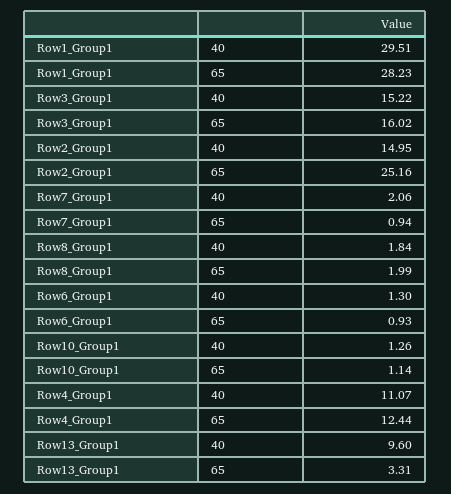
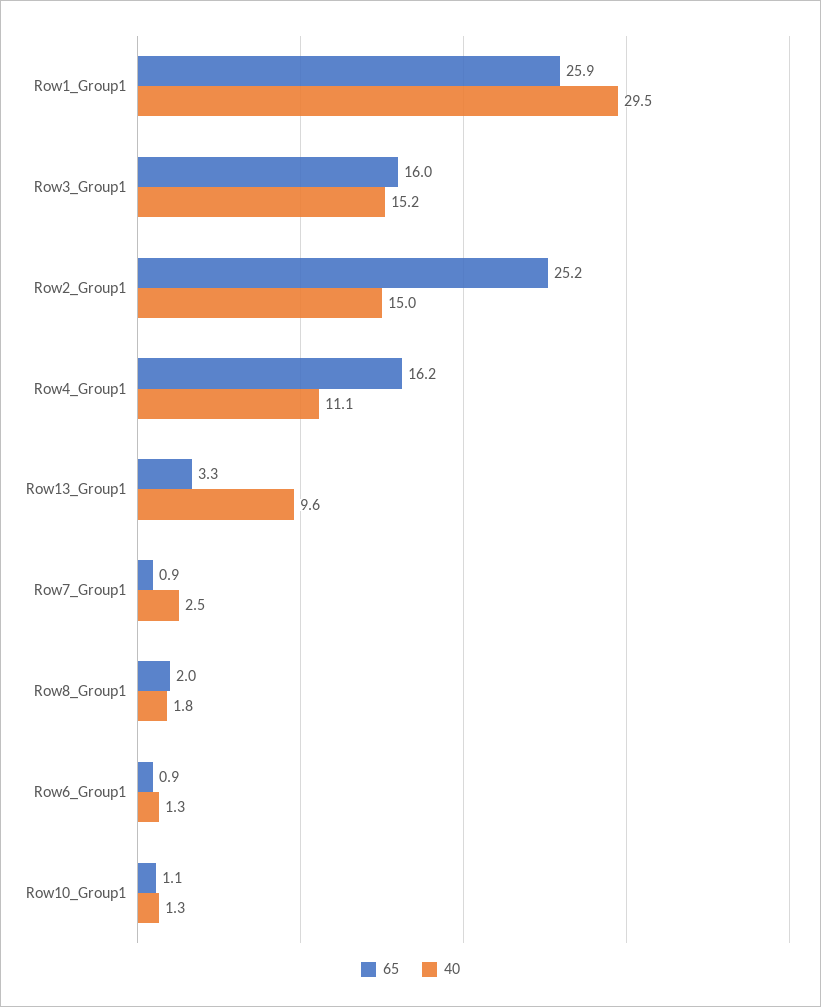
  {
    "40": {
      "Row1_Group1": 29.51,
      "Row3_Group1": 15.22,
      "Row2_Group1": 14.95,
-     "Row7_Group1": 2.06,
+     "Row7_Group1": 2.5,
      "Row8_Group1": 1.84,
      "Row6_Group1": 1.3,
      "Row10_Group1": 1.26,
      "Row4_Group1": 11.07,
      "Row13_Group1": 9.6
    },
    "65": {
-     "Row1_Group1": 28.23,
+     "Row1_Group1": 25.9,
      "Row3_Group1": 16.02,
      "Row2_Group1": 25.16,
      "Row7_Group1": 0.94,
      "Row8_Group1": 1.99,
      "Row6_Group1": 0.93,
      "Row10_Group1": 1.14,
-     "Row4_Group1": 12.44,
+     "Row4_Group1": 16.2,
      "Row13_Group1": 3.31
    }
  }

